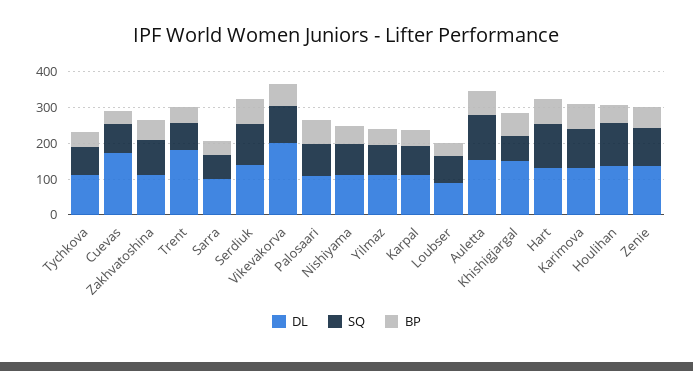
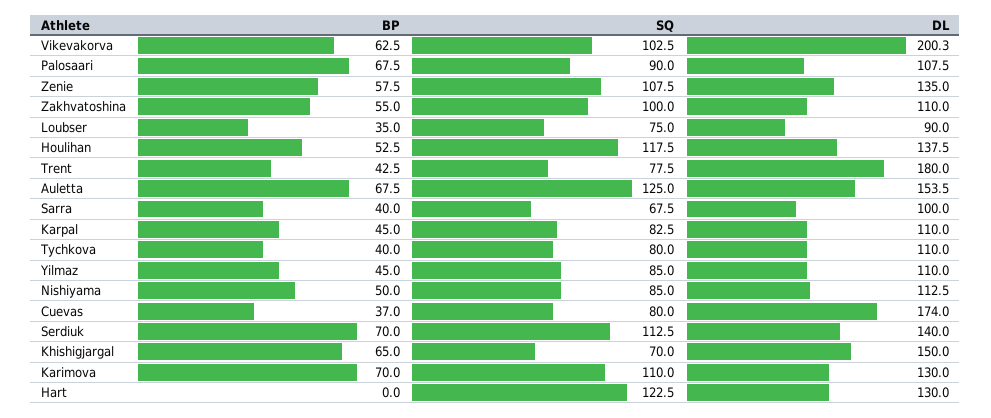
  {
    "DL": {
      "Tychkova": 110,
      "Cuevas": 174,
      "Zakhvatoshina": 110,
      "Trent": 180,
      "Sarra": 100,
      "Serdiuk": 140,
      "Vikevakorva": 200.3,
      "Palosaari": 107.5,
      "Nishiyama": 112.5,
      "Yilmaz": 110,
      "Karpal": 110,
      "Loubser": 90,
      "Auletta": 153.5,
      "Khishigjargal": 150,
      "Hart": 130,
      "Karimova": 130,
      "Houlihan": 137.5,
      "Zenie": 135
    },
    "SQ": {
      "Tychkova": 80,
      "Cuevas": 80,
      "Zakhvatoshina": 100,
      "Trent": 77.5,
      "Sarra": 67.5,
      "Serdiuk": 112.5,
      "Vikevakorva": 102.5,
      "Palosaari": 90,
      "Nishiyama": 85,
      "Yilmaz": 85,
      "Karpal": 82.5,
      "Loubser": 75,
      "Auletta": 125,
      "Khishigjargal": 70,
      "Hart": 122.5,
      "Karimova": 110,
      "Houlihan": 117.5,
      "Zenie": 107.5
    },
    "BP": {
      "Tychkova": 40,
      "Cuevas": 37,
      "Zakhvatoshina": 55,
      "Trent": 42.5,
      "Sarra": 40,
      "Serdiuk": 70,
      "Vikevakorva": 62.5,
      "Palosaari": 67.5,
      "Nishiyama": 50,
      "Yilmaz": 45,
      "Karpal": 45,
      "Loubser": 35,
      "Auletta": 67.5,
      "Khishigjargal": 65,
-     "Hart": 75,
+     "Hart": 0,
      "Karimova": 70,
      "Houlihan": 52.5,
      "Zenie": 57.5
    }
  }

